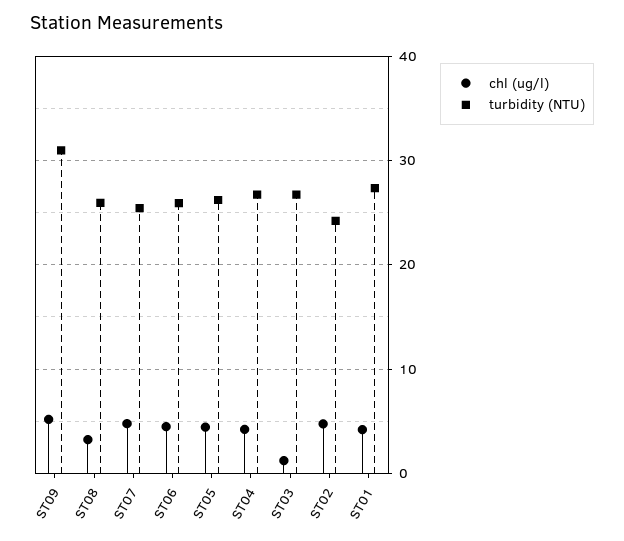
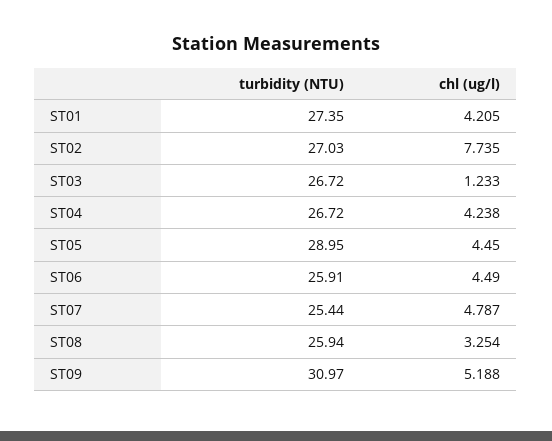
  {
    "chl (ug/l)": {
      "ST09": 5.188,
      "ST08": 3.254,
      "ST07": 4.787,
      "ST06": 4.49,
      "ST05": 4.45,
      "ST04": 4.238,
      "ST03": 1.233,
-     "ST02": 5,
+     "ST02": 7.735,
      "ST01": 4.205
    },
    "turbidity (NTU)": {
      "ST09": 30.97,
      "ST08": 25.94,
      "ST07": 25.44,
      "ST06": 25.91,
-     "ST05": 26,
+     "ST05": 28.95,
      "ST04": 26.72,
      "ST03": 26.72,
-     "ST02": 24,
+     "ST02": 27.03,
      "ST01": 27.35
    }
  }

